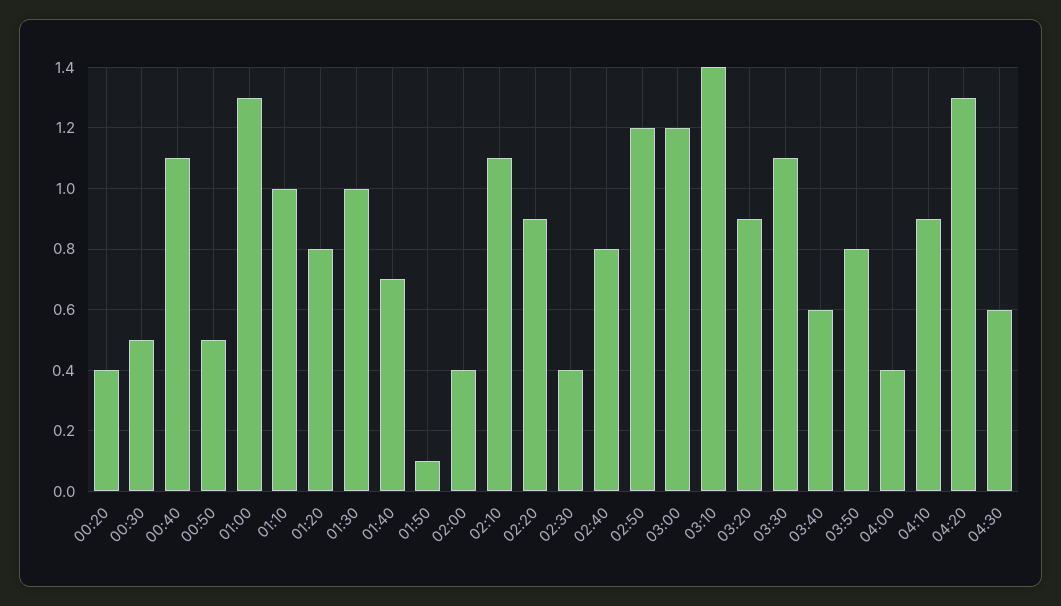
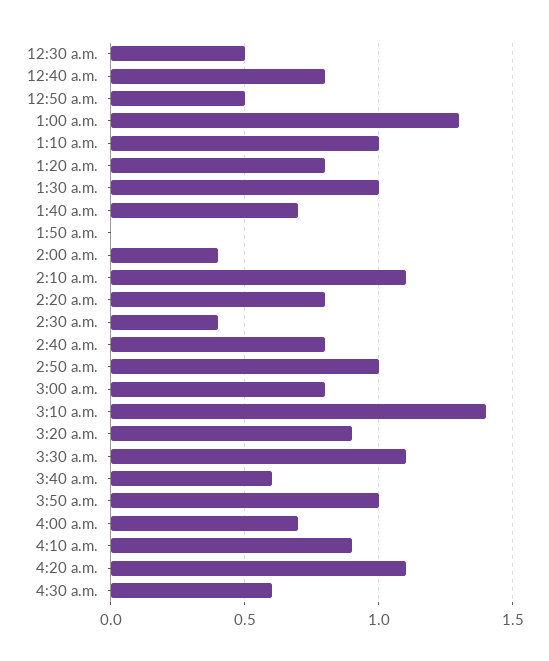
  {
-   "00:20": 0.4,
    "00:30": 0.5,
-   "00:40": 1.1,
+   "00:40": 0.8,
    "00:50": 0.5,
    "01:00": 1.3,
    "01:10": 1,
    "01:20": 0.8,
    "01:30": 1,
    "01:40": 0.7,
-   "01:50": 0.1,
+   "01:50": 0,
    "02:00": 0.4,
    "02:10": 1.1,
-   "02:20": 0.9,
+   "02:20": 0.8,
    "02:30": 0.4,
    "02:40": 0.8,
-   "02:50": 1.2,
+   "02:50": 1,
-   "03:00": 1.2,
+   "03:00": 0.8,
    "03:10": 1.4,
    "03:20": 0.9,
    "03:30": 1.1,
    "03:40": 0.6,
-   "03:50": 0.8,
+   "03:50": 1,
-   "04:00": 0.4,
+   "04:00": 0.7,
    "04:10": 0.9,
-   "04:20": 1.3,
+   "04:20": 1.1,
    "04:30": 0.6
  }

